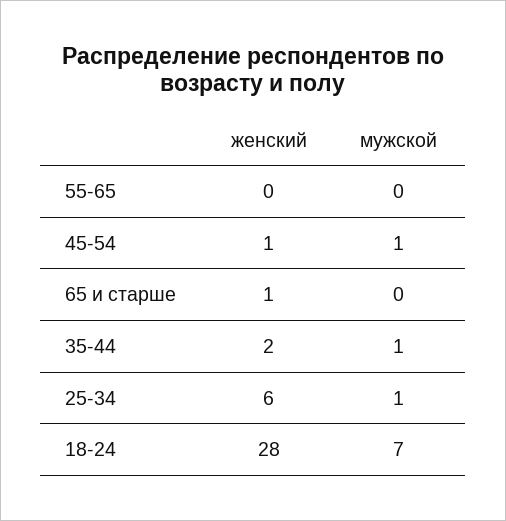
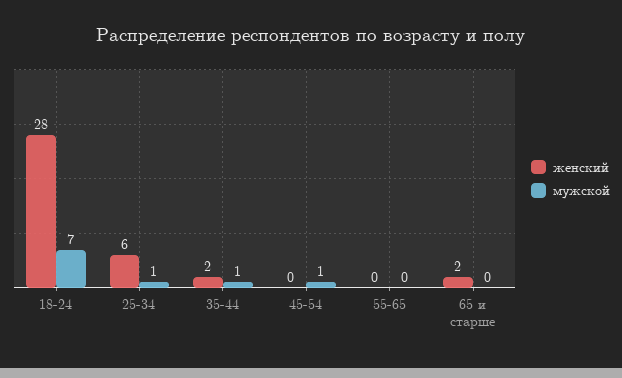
  {
    "женский": {
      "55-65": 0,
-     "45-54": 1,
+     "45-54": 0,
-     "65 и старше": 1,
+     "65 и старше": 2,
      "35-44": 2,
      "25-34": 6,
      "18-24": 28
    },
    "мужской": {
      "55-65": 0,
      "45-54": 1,
      "65 и старше": 0,
      "35-44": 1,
      "25-34": 1,
      "18-24": 7
    }
  }

